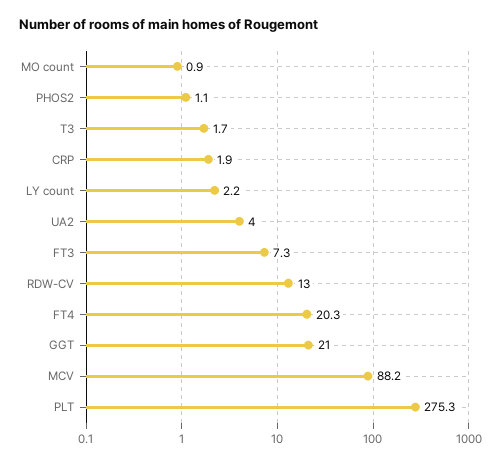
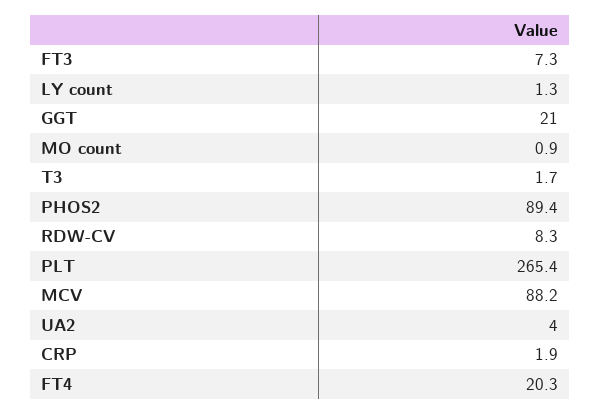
  {
    "MO count": 0.9,
-   "PHOS2": 1.1,
+   "PHOS2": 89.4,
    "T3": 1.7,
    "CRP": 1.9,
-   "LY count": 2.2,
+   "LY count": 1.3,
    "UA2": 4,
    "FT3": 7.3,
-   "RDW-CV": 13,
+   "RDW-CV": 8.3,
    "FT4": 20.3,
    "GGT": 21,
    "MCV": 88.2,
-   "PLT": 275.3
+   "PLT": 265.4
  }

